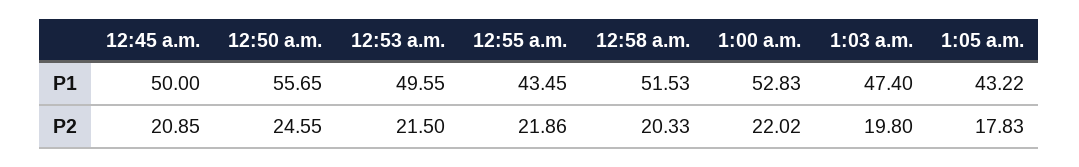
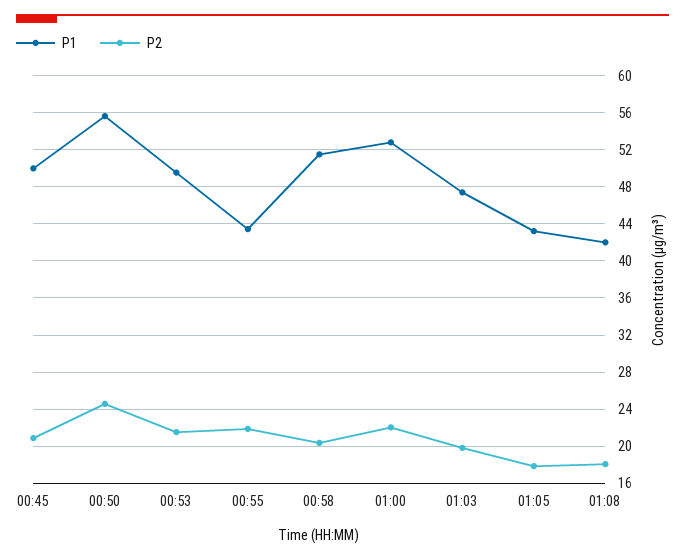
  {
    "P1": {
      "12:45 a.m.": 50,
      "12:50 a.m.": 55.65,
      "12:53 a.m.": 49.55,
      "12:55 a.m.": 43.45,
      "12:58 a.m.": 51.53,
      "1:00 a.m.": 52.83,
      "1:03 a.m.": 47.4,
-     "1:05 a.m.": 43.22
+     "1:05 a.m.": 43.22,
+     "01:08": 42
    },
    "P2": {
      "12:45 a.m.": 20.85,
      "12:50 a.m.": 24.55,
      "12:53 a.m.": 21.5,
      "12:55 a.m.": 21.86,
      "12:58 a.m.": 20.33,
      "1:00 a.m.": 22.02,
      "1:03 a.m.": 19.8,
-     "1:05 a.m.": 17.83
+     "1:05 a.m.": 17.83,
+     "01:08": 18
    }
  }

